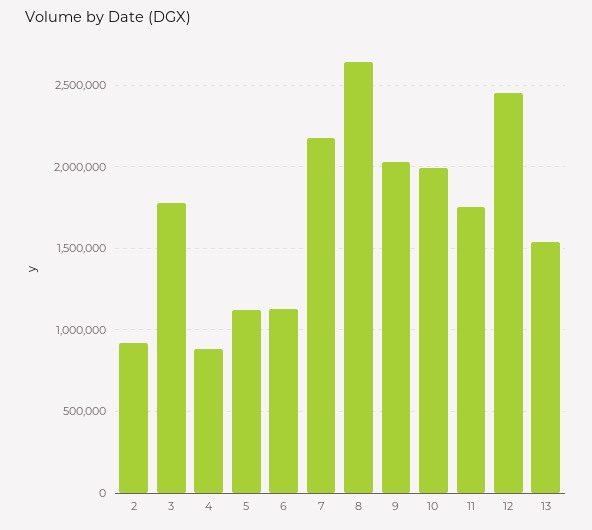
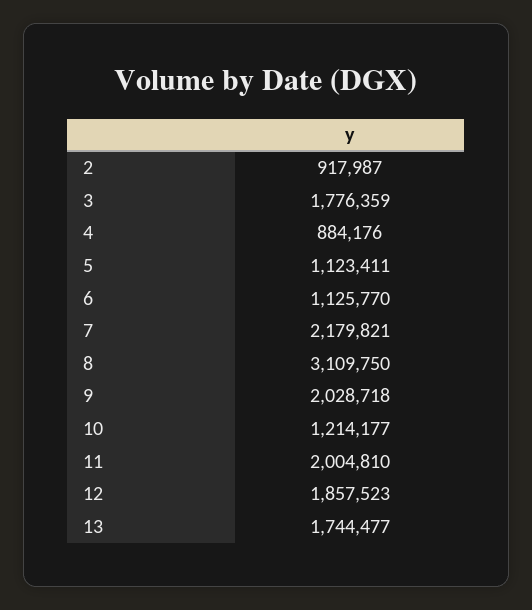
  {
    "2": 917987,
    "3": 1776359,
    "4": 884176,
    "5": 1123411,
    "6": 1125770,
    "7": 2179821,
-   "8": 2650000,
+   "8": 3109750,
    "9": 2028718,
-   "10": 2000000,
+   "10": 1214177,
-   "11": 1750000,
+   "11": 2004810,
-   "12": 2450000,
+   "12": 1857523,
-   "13": 1550000
+   "13": 1744477
  }

